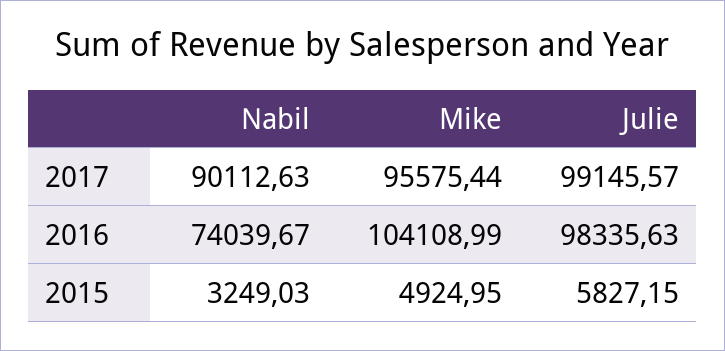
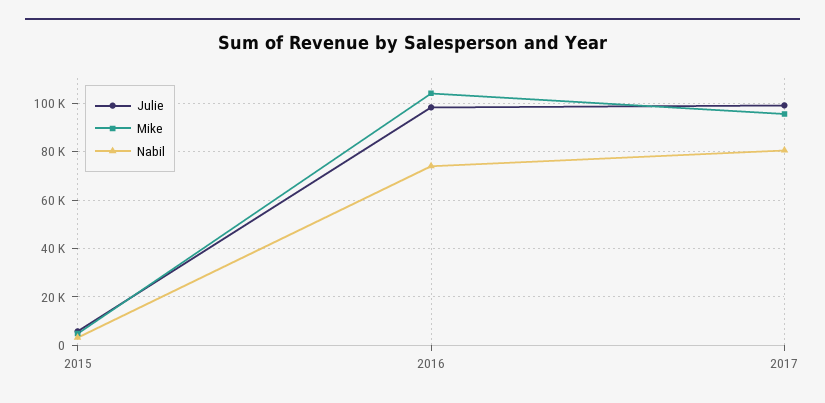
  {
    "Nabil": {
-     "2017": 90112.63,
+     "2017": 80000,
      "2016": 74039.67,
      "2015": 3249.03
    },
    "Mike": {
      "2017": 95575.44,
      "2016": 104108.99,
      "2015": 4924.95
    },
    "Julie": {
      "2017": 99145.57,
      "2016": 98335.63,
      "2015": 5827.15
    }
  }

